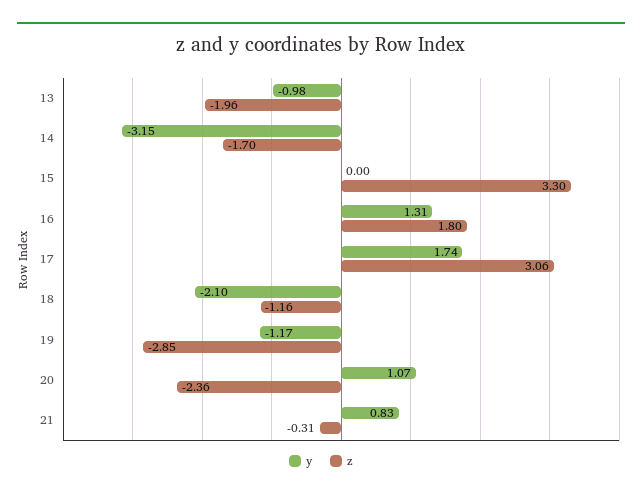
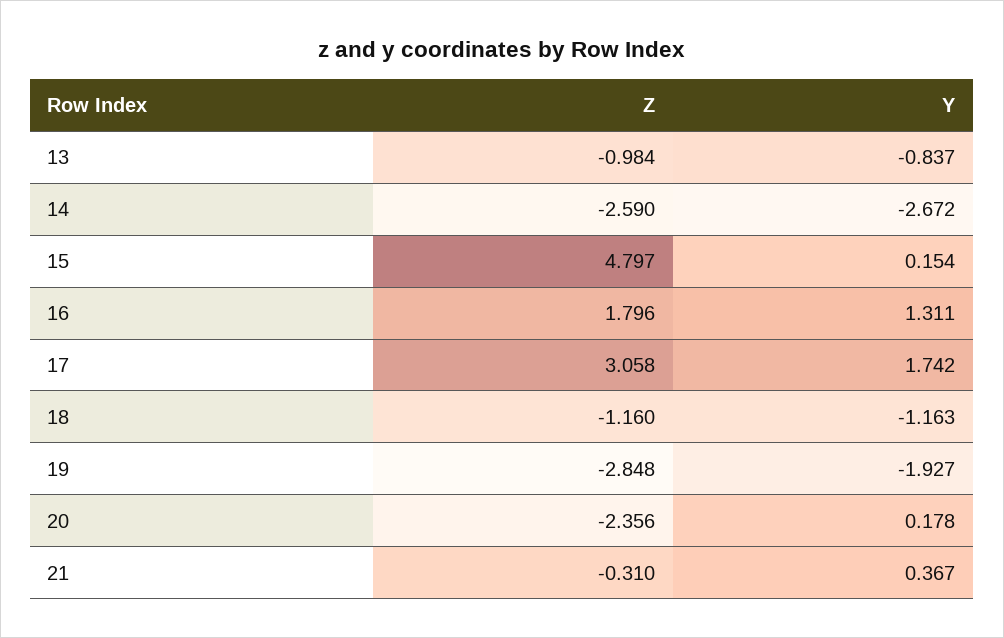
  {
    "y": {
-     "13": -0.98,
+     "13": -0.837,
-     "14": -3.15,
+     "14": -2.672,
-     "15": 0,
+     "15": 0.154,
      "16": 1.311,
      "17": 1.742,
-     "18": -2.1,
+     "18": -1.163,
-     "19": -1.17,
+     "19": -1.927,
-     "20": 1.07,
+     "20": 0.178,
-     "21": 0.83
+     "21": 0.367
    },
    "z": {
-     "13": -1.96,
+     "13": -0.984,
-     "14": -1.7,
+     "14": -2.59,
-     "15": 3.3,
+     "15": 4.797,
      "16": 1.796,
      "17": 3.058,
      "18": -1.16,
      "19": -2.848,
      "20": -2.356,
      "21": -0.31
    }
  }

